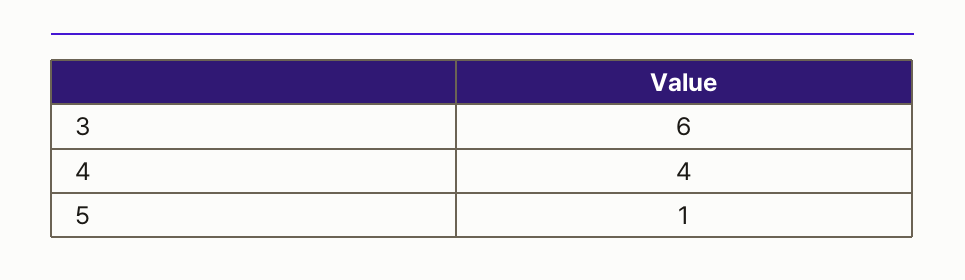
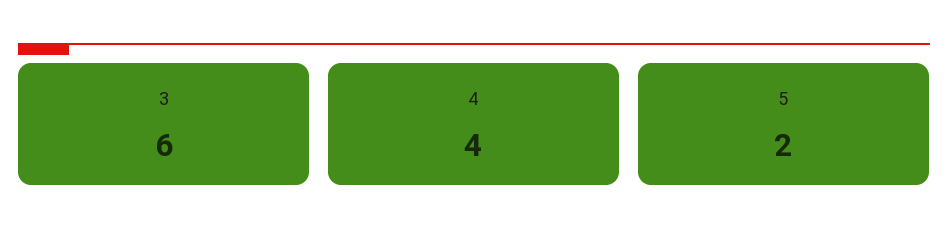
  {
    "3": 6,
    "4": 4,
-   "5": 1
+   "5": 2
  }

